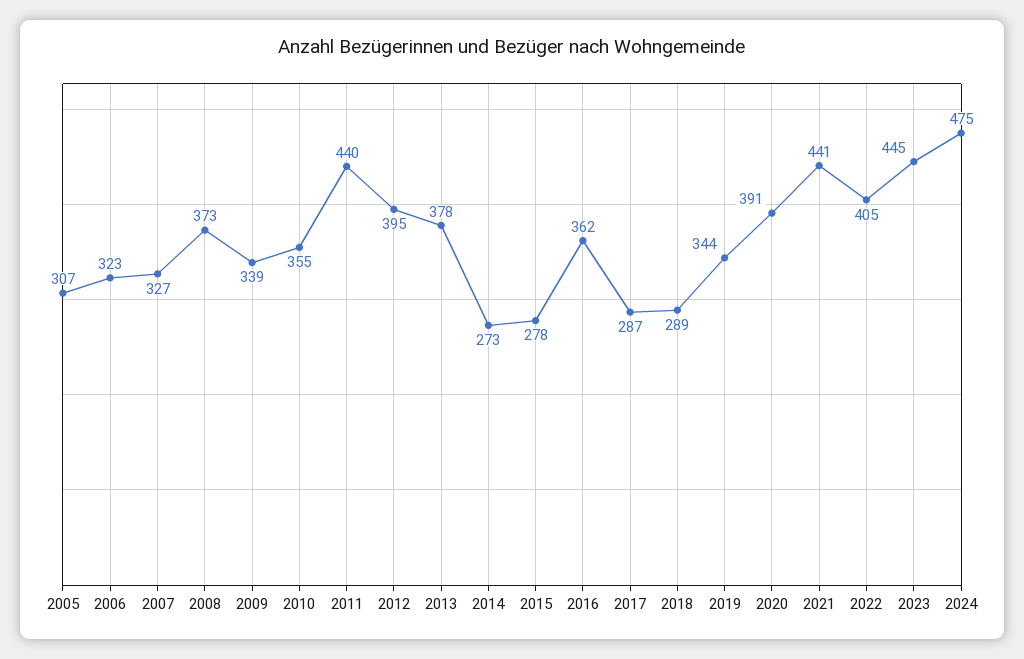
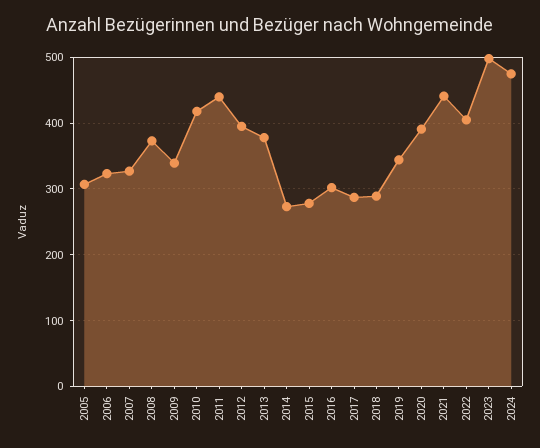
  {
    "2005": 307,
    "2006": 323,
    "2007": 327,
    "2008": 373,
    "2009": 339,
-   "2010": 355,
+   "2010": 420,
    "2011": 440,
    "2012": 395,
    "2013": 378,
    "2014": 273,
    "2015": 278,
-   "2016": 362,
+   "2016": 300,
    "2017": 287,
    "2018": 289,
    "2019": 344,
    "2020": 391,
    "2021": 441,
    "2022": 405,
-   "2023": 445,
+   "2023": 500,
    "2024": 475
  }

